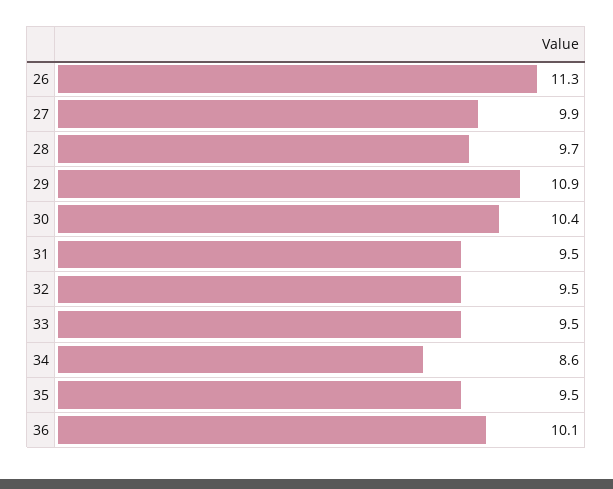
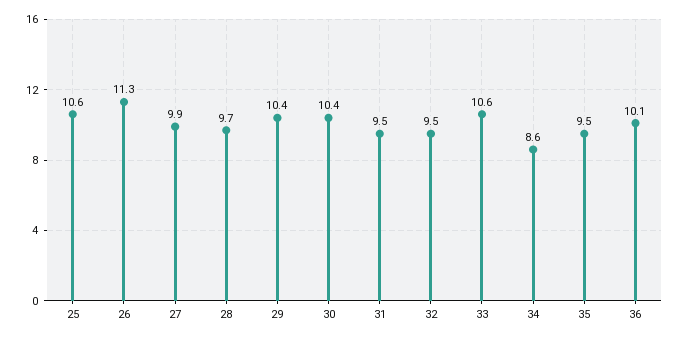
  {
    "26": 11.3,
    "27": 9.9,
    "28": 9.7,
-   "29": 10.9,
+   "29": 10.4,
    "30": 10.4,
    "31": 9.5,
    "32": 9.5,
-   "33": 9.5,
+   "33": 10.6,
    "34": 8.6,
    "35": 9.5,
-   "36": 10.1
+   "36": 10.1,
+   "25": 10.6
  }

